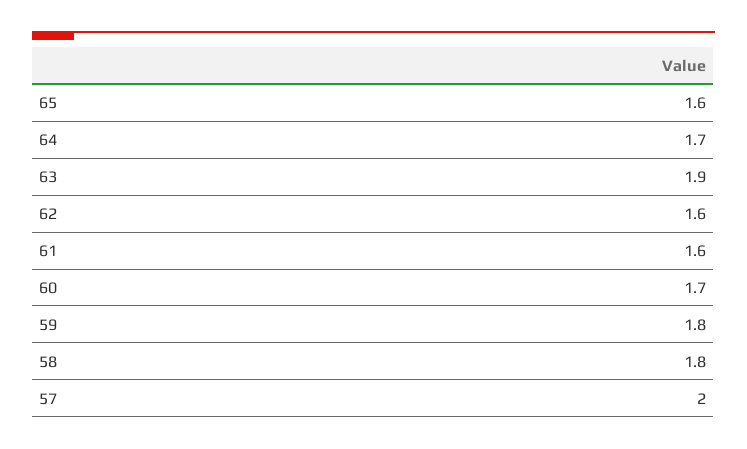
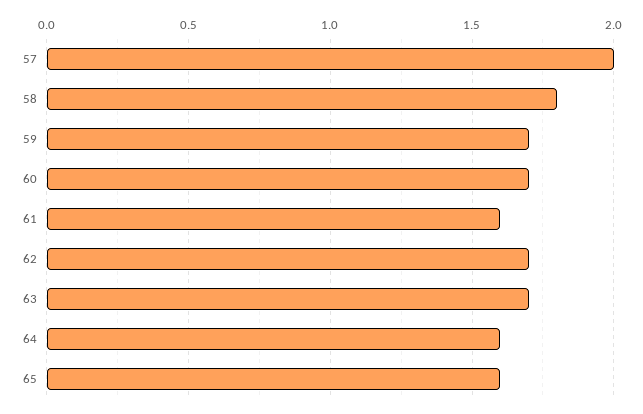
  {
    "65": 1.6,
-   "64": 1.7,
+   "64": 1.6,
-   "63": 1.9,
+   "63": 1.7,
-   "62": 1.6,
+   "62": 1.7,
    "61": 1.6,
    "60": 1.7,
-   "59": 1.8,
+   "59": 1.7,
    "58": 1.8,
    "57": 2
  }

